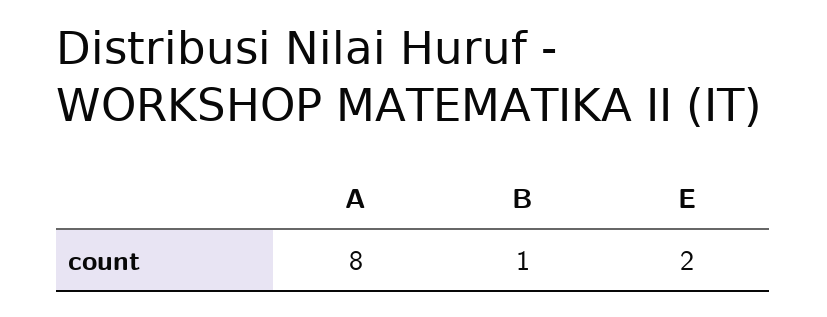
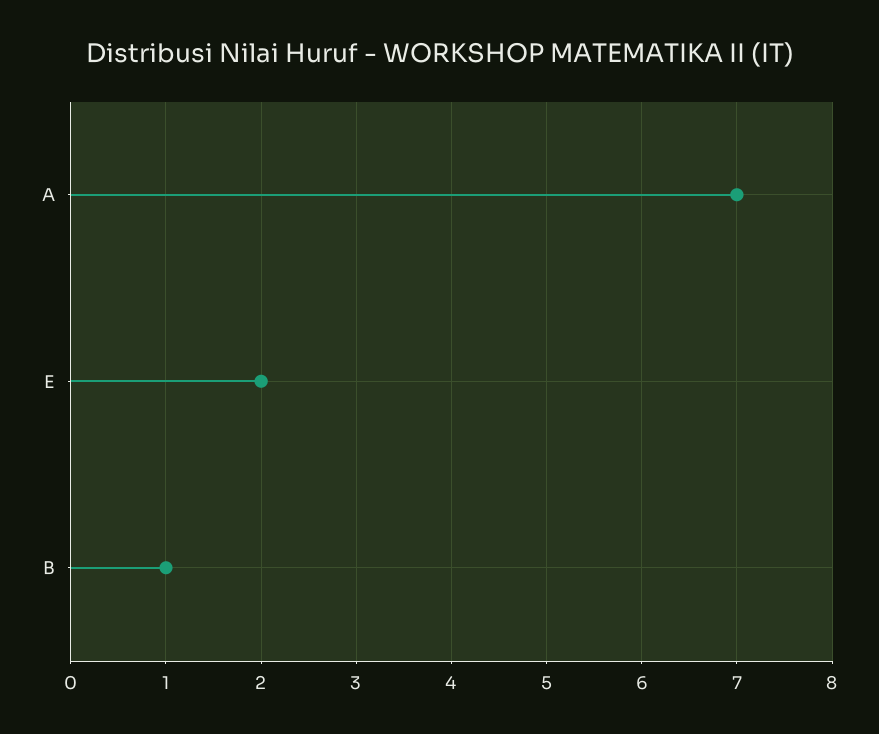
  {
-   "A": 8,
+   "A": 7,
    "B": 1,
    "E": 2
  }

